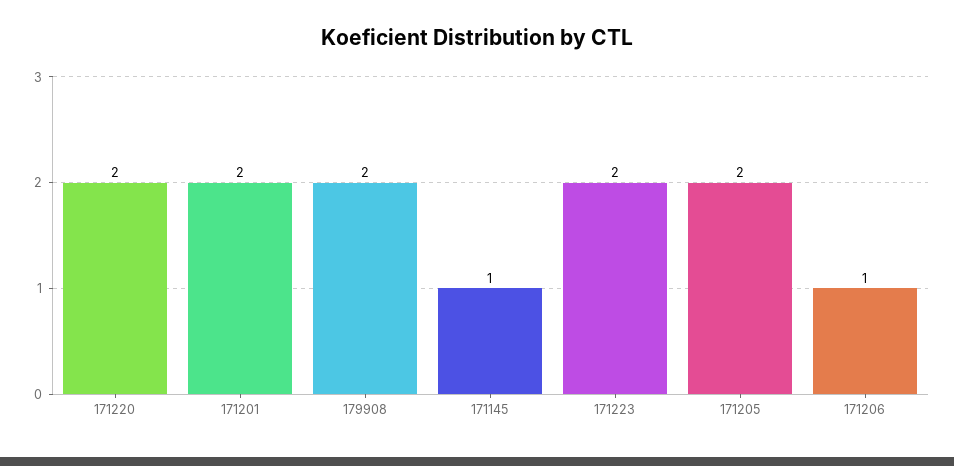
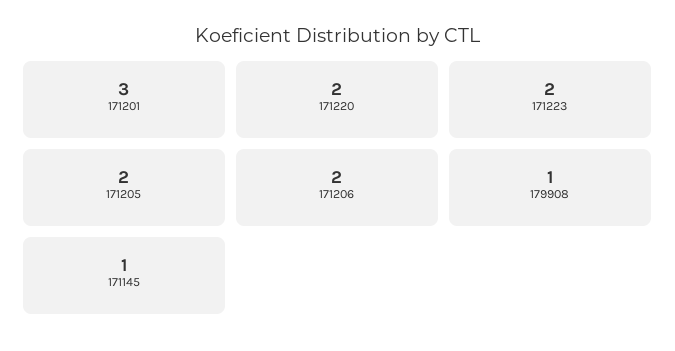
  {
    "171220": 2,
-   "171201": 2,
+   "171201": 3,
-   "179908": 2,
+   "179908": 1,
    "171145": 1,
    "171223": 2,
    "171205": 2,
-   "171206": 1
+   "171206": 2
  }

